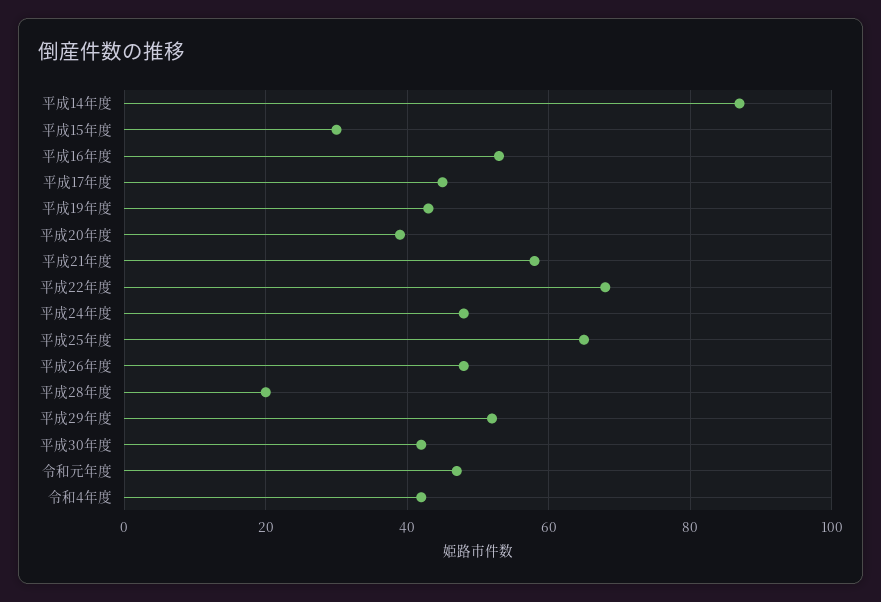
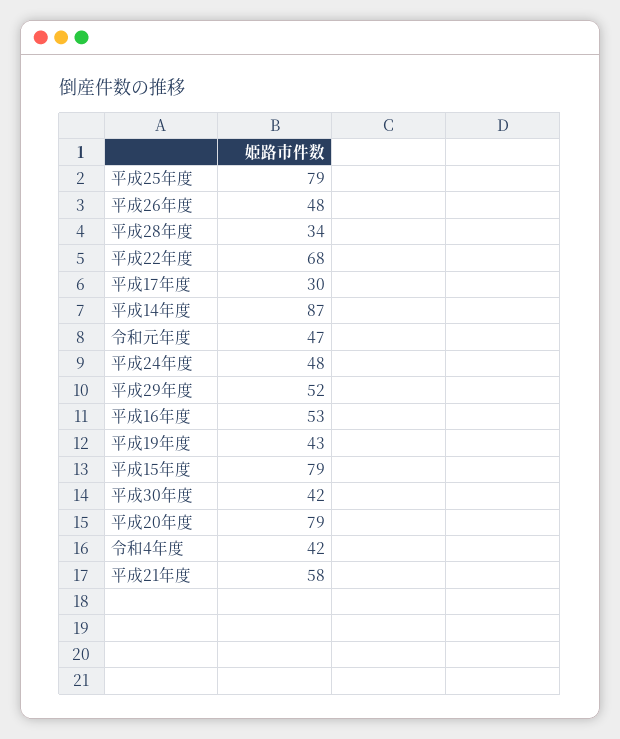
  {
    "平成14年度": 87,
-   "平成15年度": 30,
+   "平成15年度": 79,
    "平成16年度": 53,
-   "平成17年度": 45,
+   "平成17年度": 30,
    "平成19年度": 43,
-   "平成20年度": 40,
+   "平成20年度": 79,
    "平成21年度": 58,
    "平成22年度": 68,
    "平成24年度": 48,
-   "平成25年度": 65,
+   "平成25年度": 79,
    "平成26年度": 48,
-   "平成28年度": 20,
+   "平成28年度": 34,
    "平成29年度": 52,
    "平成30年度": 42,
    "令和元年度": 47,
    "令和4年度": 42
  }

